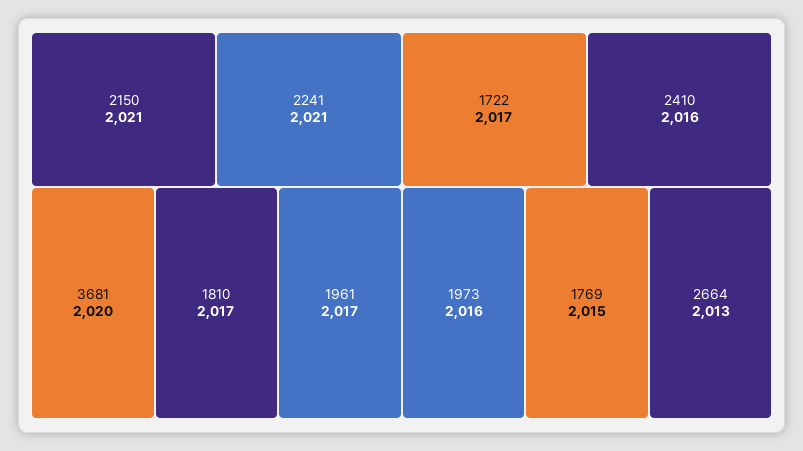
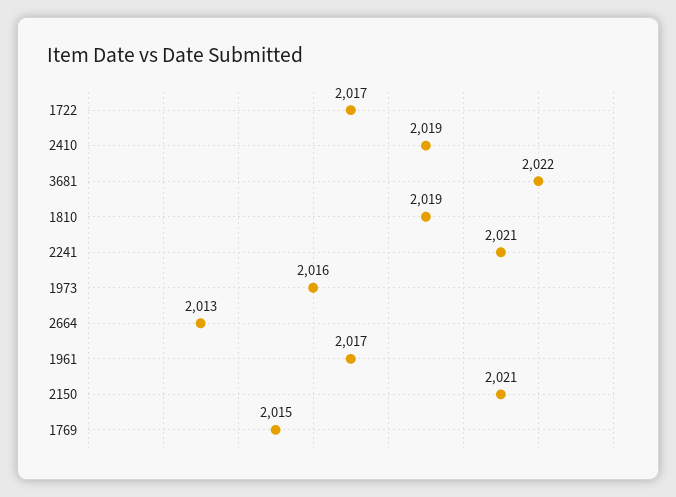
  {
    "2150": 2021,
    "2241": 2021,
-   "3681": 2020,
+   "3681": 2022,
-   "1810": 2017,
+   "1810": 2019,
    "1961": 2017,
    "1722": 2017,
-   "2410": 2016,
+   "2410": 2019,
    "1973": 2016,
    "1769": 2015,
    "2664": 2013
  }

